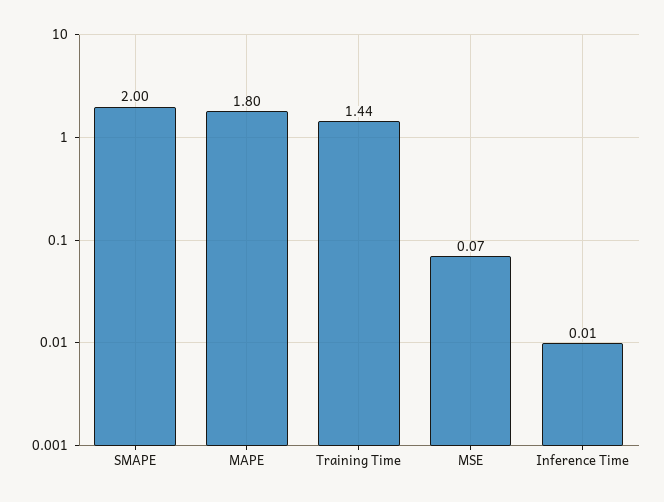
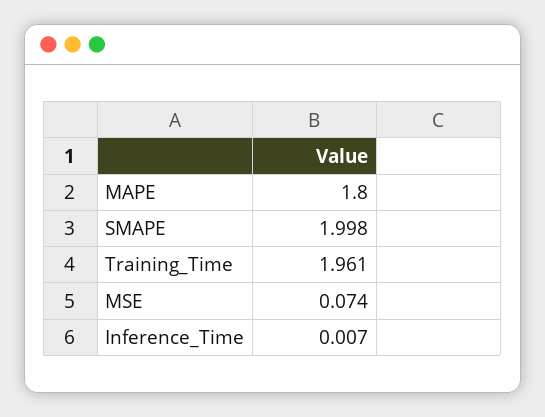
  {
    "SMAPE": 1.998,
    "MAPE": 1.8,
-   "Training Time": 1.44,
+   "Training Time": 1.961,
    "MSE": 0.074,
    "Inference Time": 0.007
  }

